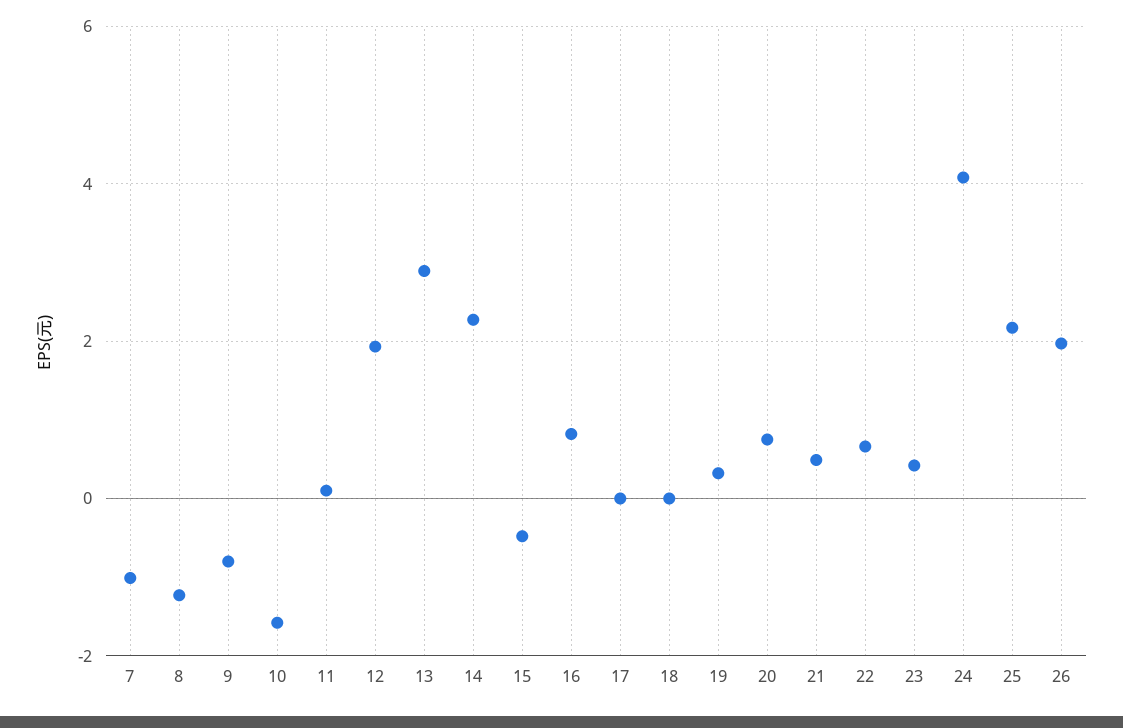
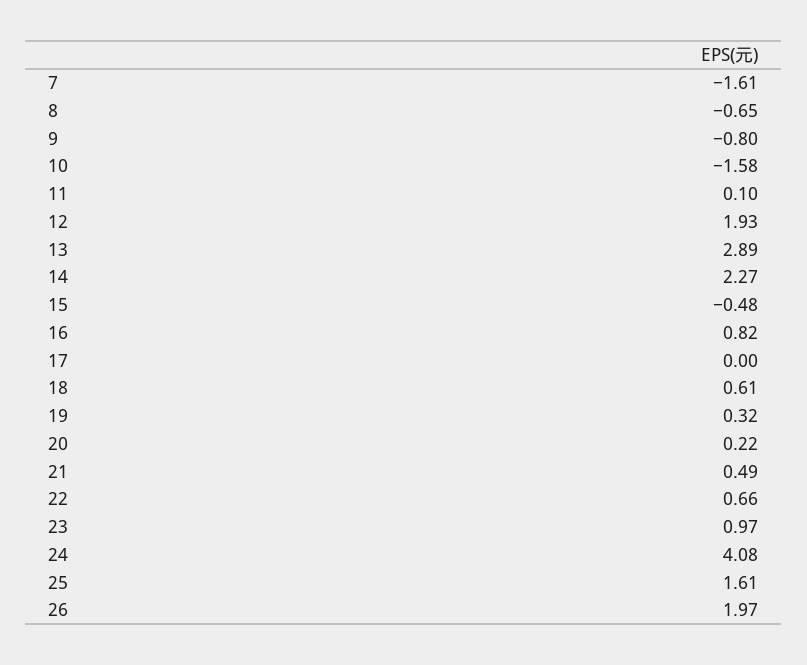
  {
-   "7": -1,
+   "7": -1.61,
-   "8": -1.2,
+   "8": -0.65,
    "9": -0.8,
    "10": -1.58,
    "11": 0.1,
    "12": 1.93,
    "13": 2.89,
    "14": 2.27,
    "15": -0.48,
    "16": 0.82,
    "17": 0,
-   "18": 0,
+   "18": 0.61,
    "19": 0.32,
-   "20": 0.8,
+   "20": 0.22,
    "21": 0.49,
    "22": 0.66,
-   "23": 0.4,
+   "23": 0.97,
    "24": 4.08,
-   "25": 2.2,
+   "25": 1.61,
    "26": 1.97
  }

